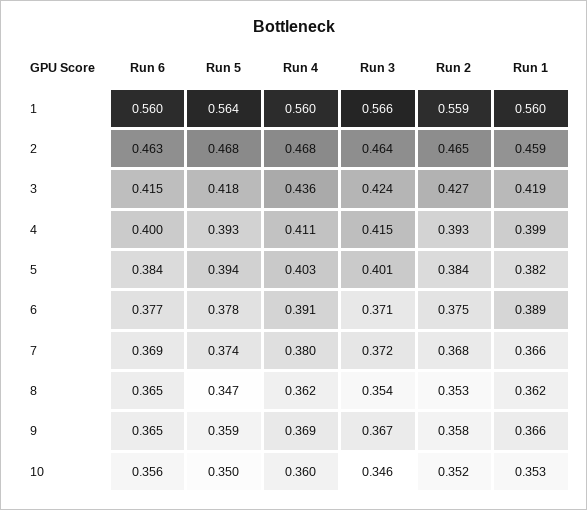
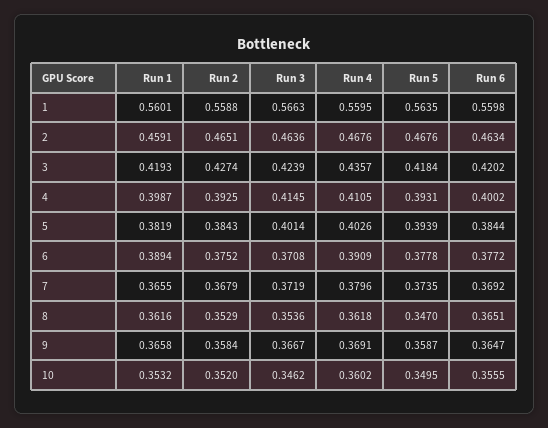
  {
    "Run 6": {
      "1": 0.5598,
      "2": 0.4634,
-     "3": 0.415,
+     "3": 0.4202,
      "4": 0.4002,
      "5": 0.3844,
      "6": 0.3772,
      "7": 0.3692,
      "8": 0.3651,
      "9": 0.3647,
      "10": 0.3555
    },
    "Run 5": {
      "1": 0.5635,
      "2": 0.4676,
      "3": 0.4184,
      "4": 0.3931,
      "5": 0.3939,
      "6": 0.3778,
      "7": 0.3735,
      "8": 0.347,
      "9": 0.3587,
      "10": 0.3495
    },
    "Run 4": {
      "1": 0.5595,
      "2": 0.4676,
      "3": 0.4357,
      "4": 0.4105,
      "5": 0.4026,
      "6": 0.3909,
      "7": 0.3796,
      "8": 0.3618,
      "9": 0.3691,
      "10": 0.3602
    },
    "Run 3": {
      "1": 0.5663,
      "2": 0.4636,
      "3": 0.4239,
      "4": 0.4145,
      "5": 0.4014,
      "6": 0.3708,
      "7": 0.3719,
      "8": 0.3536,
      "9": 0.3667,
      "10": 0.3462
    },
    "Run 2": {
      "1": 0.5588,
      "2": 0.4651,
      "3": 0.4274,
      "4": 0.3925,
      "5": 0.3843,
      "6": 0.3752,
      "7": 0.3679,
      "8": 0.3529,
      "9": 0.3584,
      "10": 0.352
    },
    "Run 1": {
      "1": 0.5601,
      "2": 0.4591,
      "3": 0.4193,
      "4": 0.3987,
      "5": 0.3819,
      "6": 0.3894,
      "7": 0.3655,
      "8": 0.3616,
      "9": 0.3658,
      "10": 0.3532
    }
  }

